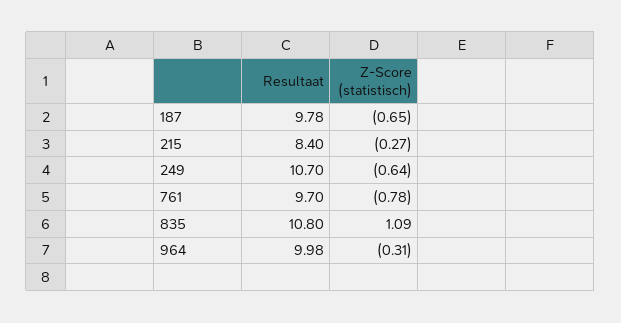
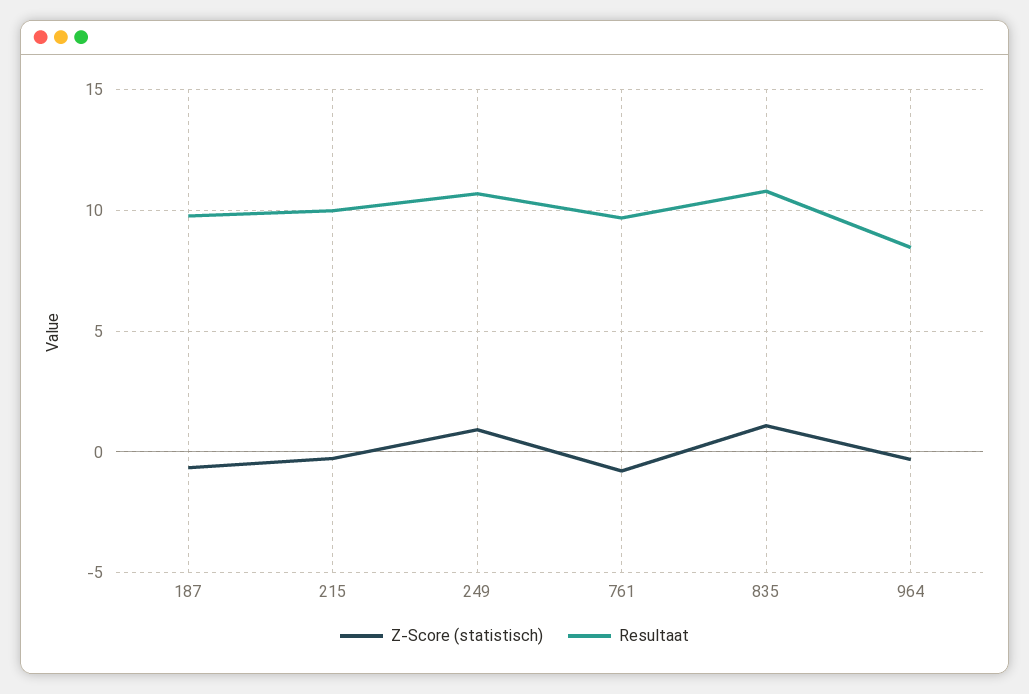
  {
    "Resultaat": {
      "187": 9.78,
-     "215": 8.4,
+     "215": 10,
      "249": 10.7,
      "761": 9.7,
      "835": 10.8,
-     "964": 9.98
+     "964": 8.5
    },
    "Z-Score (statistisch)": {
      "187": -0.65,
      "215": -0.27,
-     "249": -0.64,
+     "249": 1,
      "761": -0.78,
      "835": 1.09,
      "964": -0.31
    }
  }

